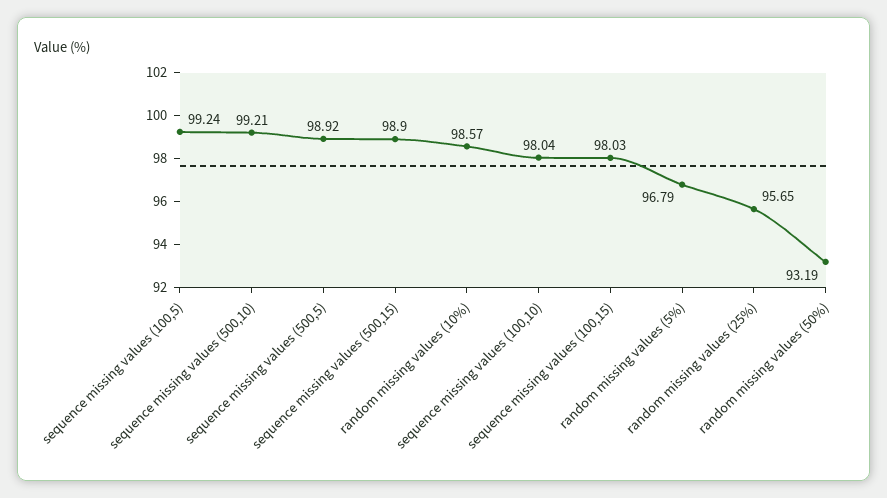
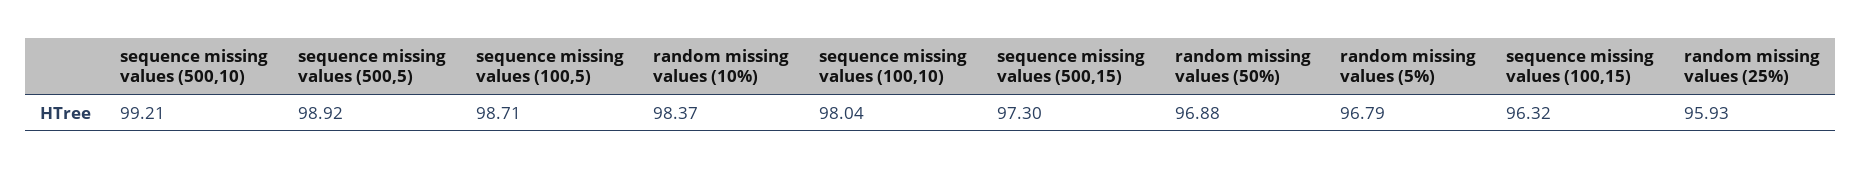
  {
-   "sequence missing values (100,5)": 99.24,
+   "sequence missing values (100,5)": 98.71,
    "sequence missing values (500,10)": 99.21,
    "sequence missing values (500,5)": 98.92,
-   "sequence missing values (500,15)": 98.9,
+   "sequence missing values (500,15)": 97.3,
-   "random missing values (10%)": 98.57,
+   "random missing values (10%)": 98.37,
    "sequence missing values (100,10)": 98.04,
-   "sequence missing values (100,15)": 98.03,
+   "sequence missing values (100,15)": 96.32,
    "random missing values (5%)": 96.79,
-   "random missing values (25%)": 95.65,
+   "random missing values (25%)": 95.93,
-   "random missing values (50%)": 93.19
+   "random missing values (50%)": 96.88
  }

